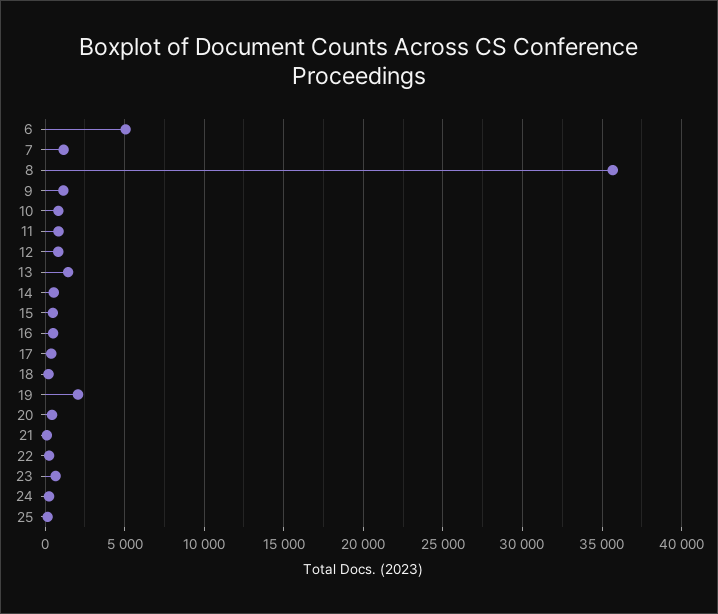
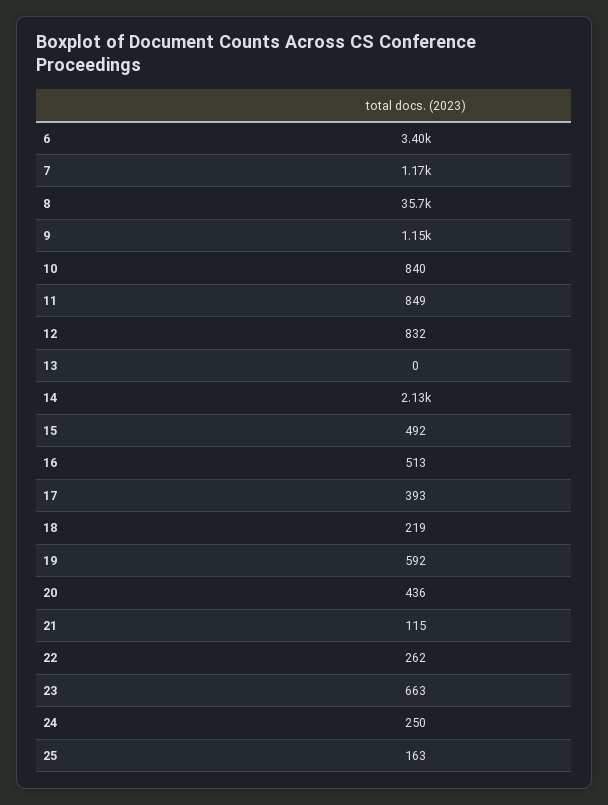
  {
-   "6": 5000,
+   "6": 3400,
    "7": 1170,
    "8": 35700,
    "9": 1150,
    "10": 840,
    "11": 849,
    "12": 832,
-   "13": 1500,
+   "13": 0,
-   "14": 500,
+   "14": 2130,
    "15": 492,
    "16": 513,
    "17": 393,
    "18": 219,
-   "19": 2000,
+   "19": 592,
    "20": 436,
    "21": 115,
    "22": 262,
    "23": 663,
    "24": 250,
    "25": 163
  }

